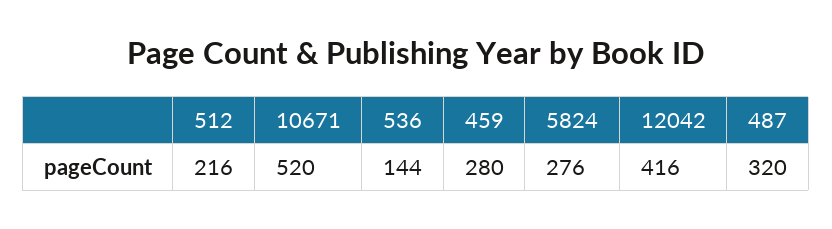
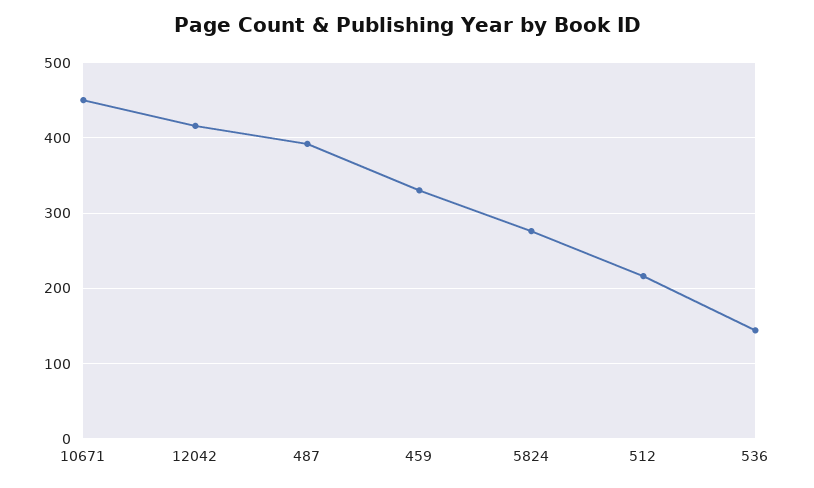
  {
    "512": 216,
-   "10671": 520,
+   "10671": 450,
    "536": 144,
-   "459": 280,
+   "459": 330,
    "5824": 276,
    "12042": 416,
-   "487": 320
+   "487": 390
  }

